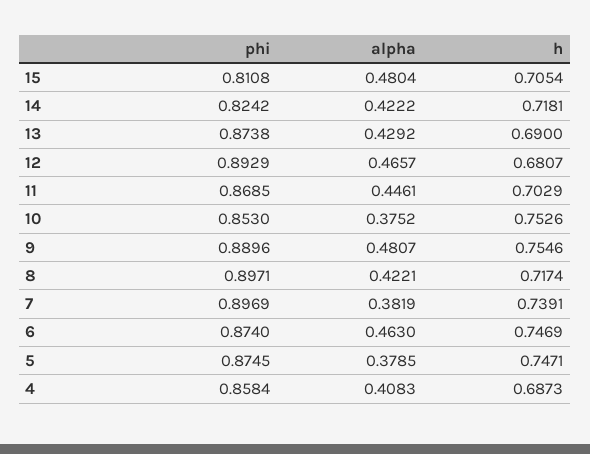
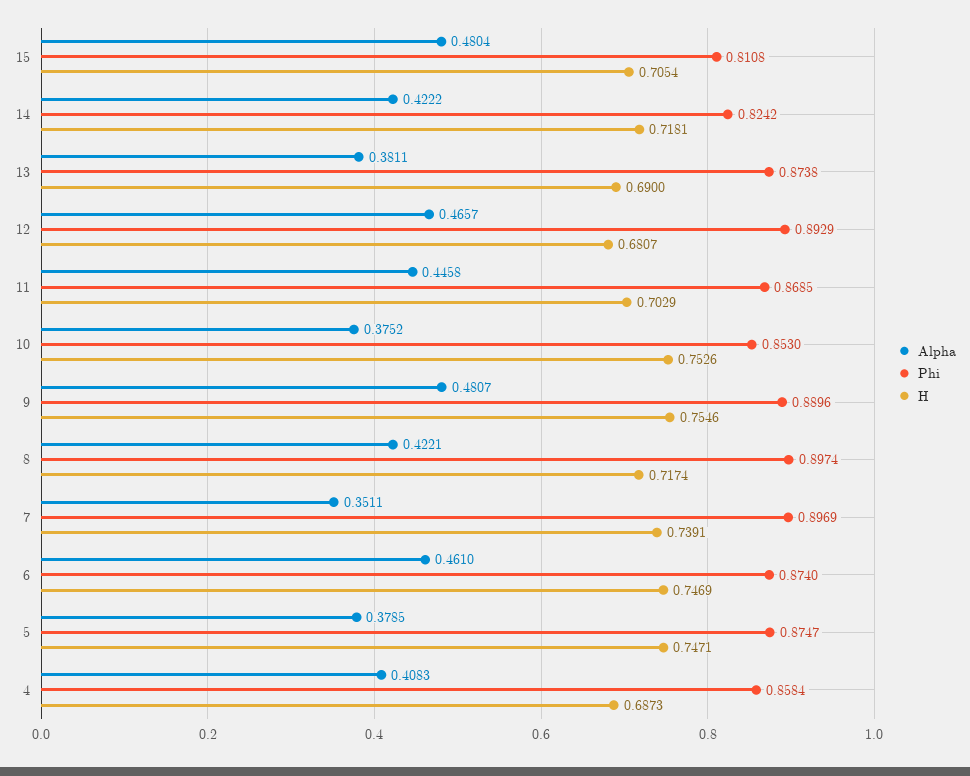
  {
    "phi": {
      "15": 0.8108,
      "14": 0.8242,
      "13": 0.8738,
      "12": 0.8929,
      "11": 0.8685,
      "10": 0.853,
      "9": 0.8896,
-     "8": 0.8971,
+     "8": 0.8974,
      "7": 0.8969,
      "6": 0.874,
-     "5": 0.8745,
+     "5": 0.8747,
      "4": 0.8584
    },
    "alpha": {
      "15": 0.4804,
      "14": 0.4222,
-     "13": 0.4292,
+     "13": 0.3811,
      "12": 0.4657,
-     "11": 0.4461,
+     "11": 0.4458,
      "10": 0.3752,
      "9": 0.4807,
      "8": 0.4221,
-     "7": 0.3819,
+     "7": 0.3511,
-     "6": 0.463,
+     "6": 0.461,
      "5": 0.3785,
      "4": 0.4083
    },
    "h": {
      "15": 0.7054,
      "14": 0.7181,
      "13": 0.69,
      "12": 0.6807,
      "11": 0.7029,
      "10": 0.7526,
      "9": 0.7546,
      "8": 0.7174,
      "7": 0.7391,
      "6": 0.7469,
      "5": 0.7471,
      "4": 0.6873
    }
  }

